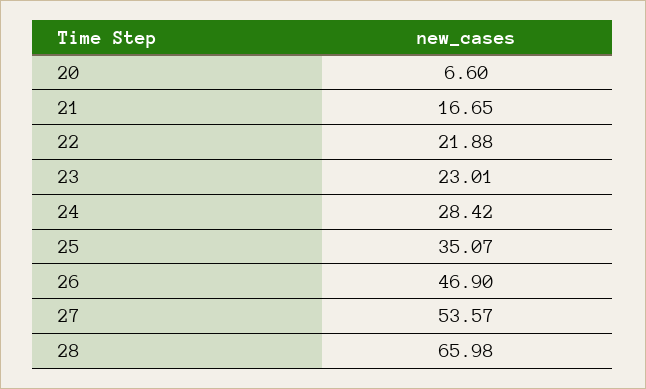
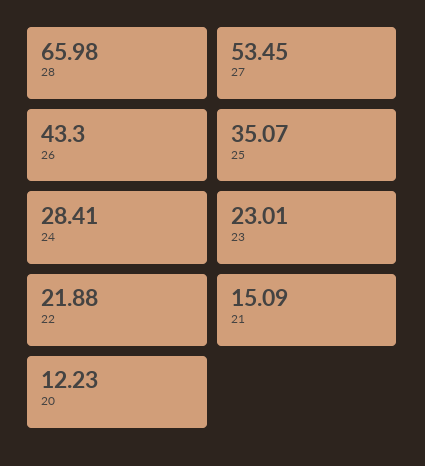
  {
-   "20": 6.6,
+   "20": 12.23,
-   "21": 16.65,
+   "21": 15.09,
    "22": 21.88,
    "23": 23.01,
-   "24": 28.42,
+   "24": 28.41,
    "25": 35.07,
-   "26": 46.9,
+   "26": 43.3,
-   "27": 53.57,
+   "27": 53.45,
    "28": 65.98
  }

